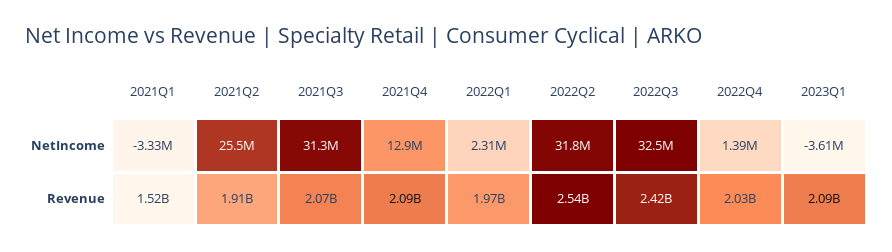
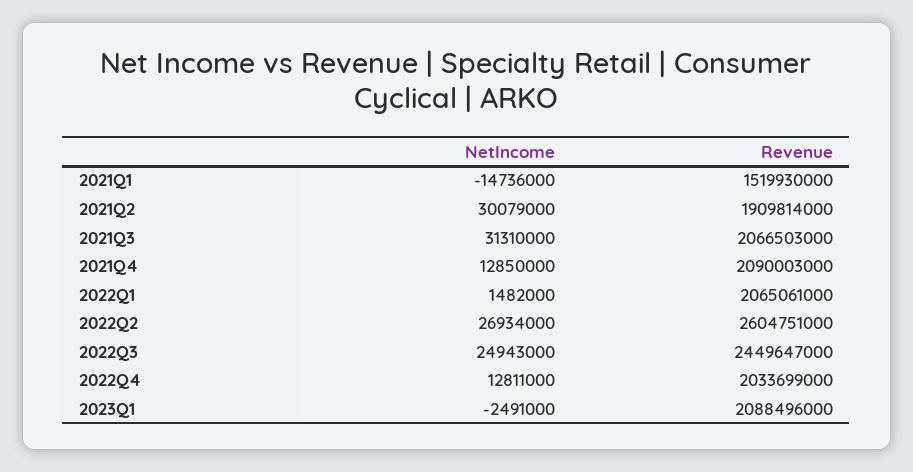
  {
    "2021Q1": {
-     "NetIncome": -3330000,
+     "NetIncome": -14736000,
      "Revenue": 1519930000
    },
    "2021Q2": {
-     "NetIncome": 25500000,
+     "NetIncome": 30079000,
      "Revenue": 1909814000
    },
    "2021Q3": {
      "NetIncome": 31310000,
      "Revenue": 2066503000
    },
    "2021Q4": {
      "NetIncome": 12850000,
      "Revenue": 2090003000
    },
    "2022Q1": {
-     "NetIncome": 2310000,
+     "NetIncome": 1482000,
-     "Revenue": 1970000000
+     "Revenue": 2065061000
    },
    "2022Q2": {
-     "NetIncome": 31800000,
+     "NetIncome": 26934000,
-     "Revenue": 2540000000
+     "Revenue": 2604751000
    },
    "2022Q3": {
-     "NetIncome": 32500000,
+     "NetIncome": 24943000,
-     "Revenue": 2420000000
+     "Revenue": 2449647000
    },
    "2022Q4": {
-     "NetIncome": 1390000,
+     "NetIncome": 12811000,
      "Revenue": 2033699000
    },
    "2023Q1": {
-     "NetIncome": -3610000,
+     "NetIncome": -2491000,
      "Revenue": 2088496000
    }
  }

